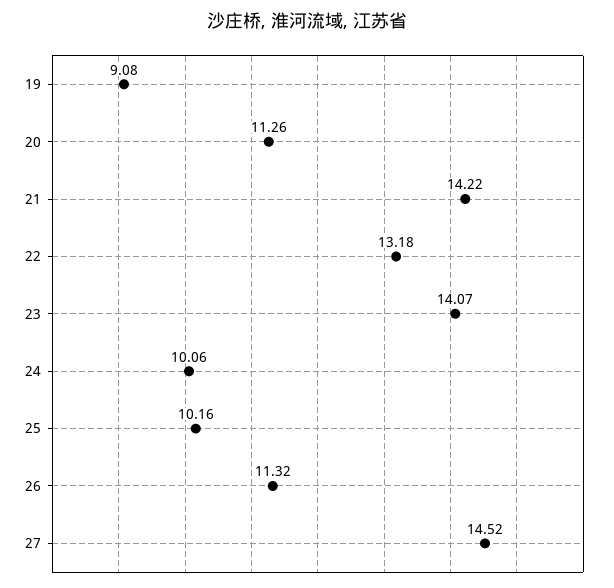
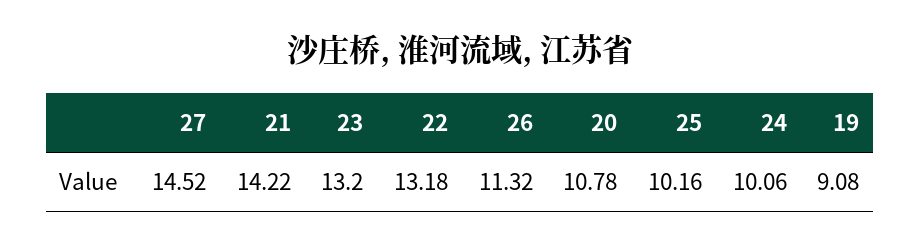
  {
    "19": 9.08,
-   "20": 11.26,
+   "20": 10.78,
    "21": 14.22,
    "22": 13.18,
-   "23": 14.07,
+   "23": 13.2,
    "24": 10.06,
    "25": 10.16,
    "26": 11.32,
    "27": 14.52
  }

